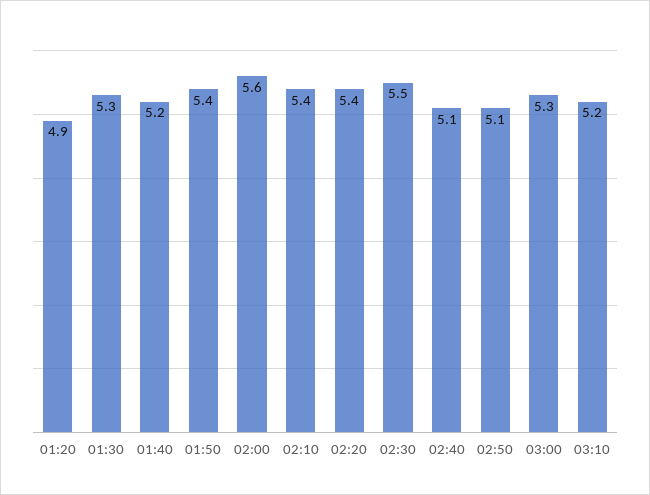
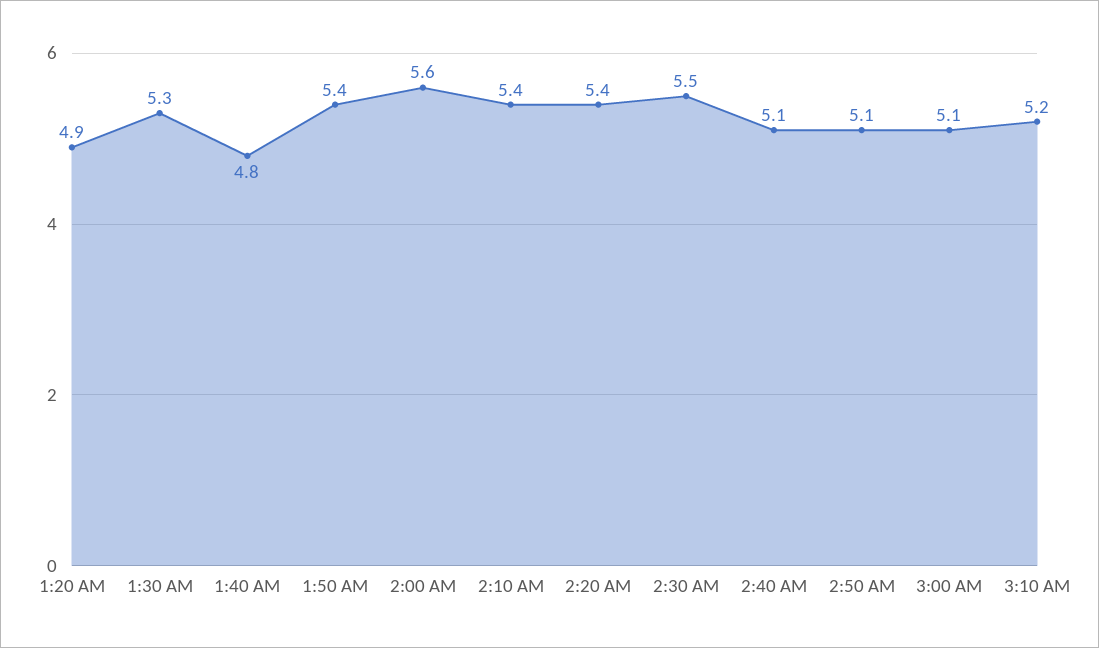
  {
    "01:20": 4.9,
    "01:30": 5.3,
-   "01:40": 5.2,
+   "01:40": 4.8,
    "01:50": 5.4,
    "02:00": 5.6,
    "02:10": 5.4,
    "02:20": 5.4,
    "02:30": 5.5,
    "02:40": 5.1,
    "02:50": 5.1,
-   "03:00": 5.3,
+   "03:00": 5.1,
    "03:10": 5.2
  }

